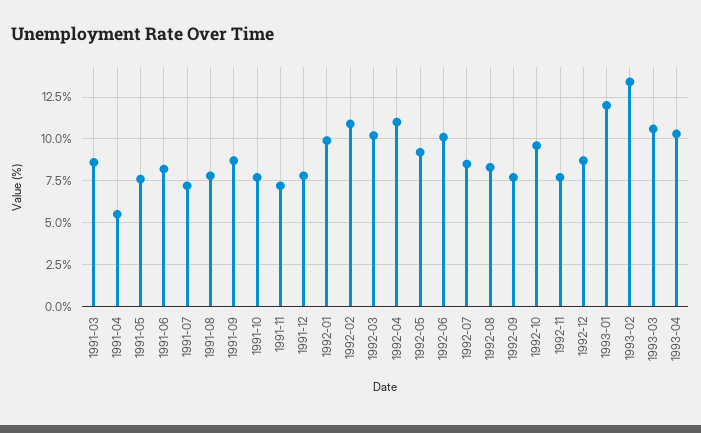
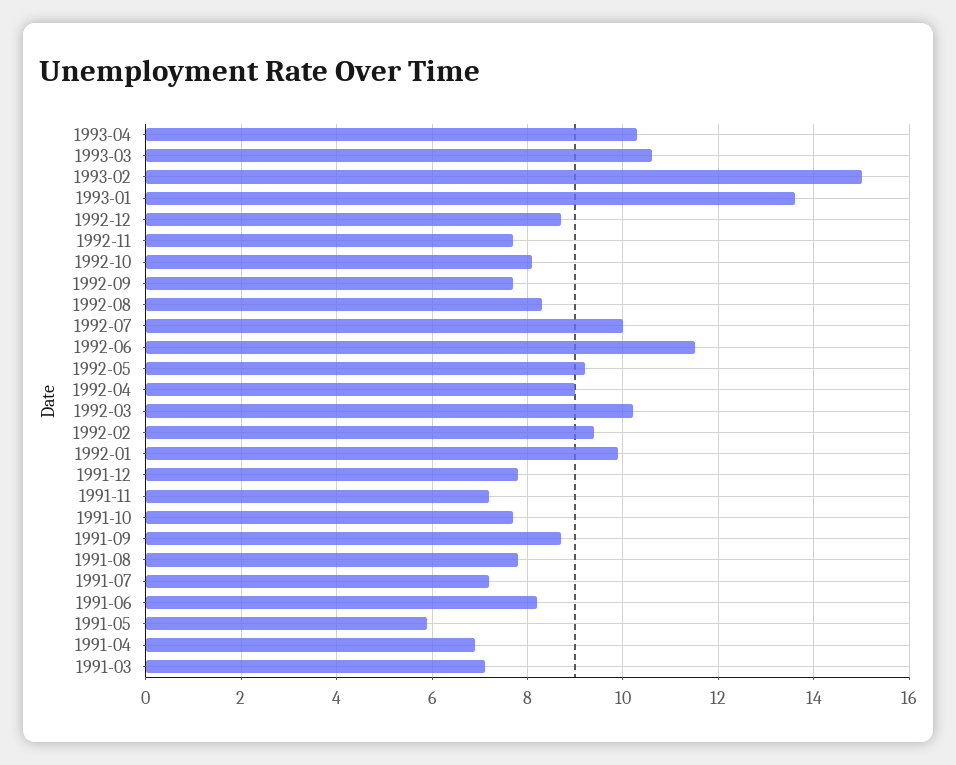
  {
-   "1991-03": 8.5,
+   "1991-03": 7,
-   "1991-04": 5.5,
+   "1991-04": 7,
-   "1991-05": 7.5,
+   "1991-05": 6,
    "1991-06": 8,
    "1991-07": 7,
    "1991-08": 8,
    "1991-09": 8.5,
    "1991-10": 7.5,
    "1991-11": 7,
    "1991-12": 8,
    "1992-01": 10,
-   "1992-02": 11,
+   "1992-02": 9.5,
    "1992-03": 10,
-   "1992-04": 11,
+   "1992-04": 9,
    "1992-05": 9,
-   "1992-06": 10,
+   "1992-06": 11.5,
-   "1992-07": 8.5,
+   "1992-07": 10,
    "1992-08": 8.5,
    "1992-09": 7.5,
-   "1992-10": 9.5,
+   "1992-10": 8,
    "1992-11": 7.5,
    "1992-12": 8.5,
-   "1993-01": 12,
+   "1993-01": 13.5,
-   "1993-02": 13.5,
+   "1993-02": 15,
    "1993-03": 10.5,
    "1993-04": 10.5
  }

